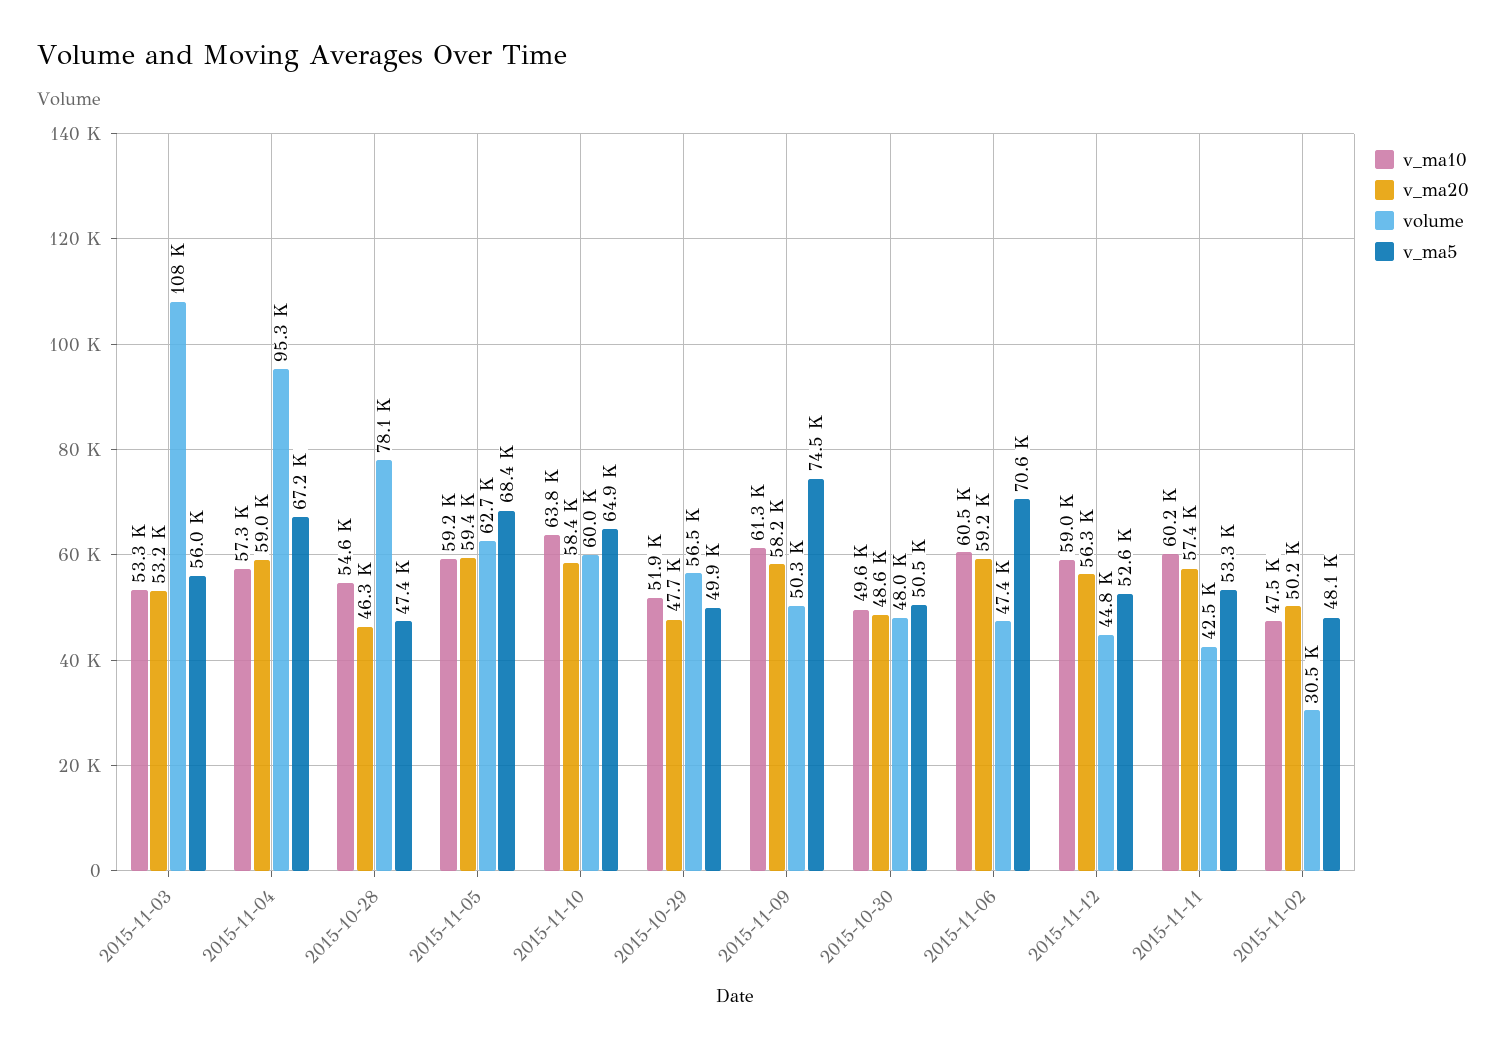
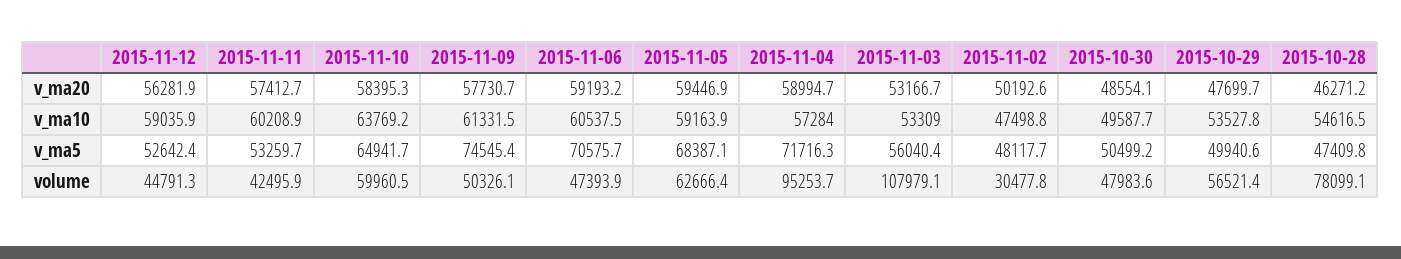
  {
    "v_ma10": {
      "2015-11-03": 53309,
      "2015-11-04": 57284,
      "2015-10-28": 54616.5,
      "2015-11-05": 59163.9,
      "2015-11-10": 63769.2,
-     "2015-10-29": 51900,
+     "2015-10-29": 53527.8,
      "2015-11-09": 61331.5,
      "2015-10-30": 49587.7,
      "2015-11-06": 60537.5,
      "2015-11-12": 59035.9,
      "2015-11-11": 60208.9,
      "2015-11-02": 47498.8
    },
    "v_ma20": {
      "2015-11-03": 53166.7,
      "2015-11-04": 58994.7,
      "2015-10-28": 46271.2,
      "2015-11-05": 59446.9,
      "2015-11-10": 58395.3,
      "2015-10-29": 47699.7,
-     "2015-11-09": 58200,
+     "2015-11-09": 57730.7,
      "2015-10-30": 48554.1,
      "2015-11-06": 59193.2,
      "2015-11-12": 56281.9,
      "2015-11-11": 57412.7,
      "2015-11-02": 50192.6
    },
    "volume": {
      "2015-11-03": 107979.1,
      "2015-11-04": 95253.7,
      "2015-10-28": 78099.1,
      "2015-11-05": 62666.4,
      "2015-11-10": 59960.5,
      "2015-10-29": 56521.4,
      "2015-11-09": 50326.1,
      "2015-10-30": 47983.6,
      "2015-11-06": 47393.9,
      "2015-11-12": 44791.3,
      "2015-11-11": 42495.9,
      "2015-11-02": 30477.8
    },
    "v_ma5": {
      "2015-11-03": 56040.4,
-     "2015-11-04": 67200,
+     "2015-11-04": 71716.3,
      "2015-10-28": 47409.8,
      "2015-11-05": 68387.1,
      "2015-11-10": 64941.7,
      "2015-10-29": 49940.6,
      "2015-11-09": 74545.4,
      "2015-10-30": 50499.2,
      "2015-11-06": 70575.7,
      "2015-11-12": 52642.4,
      "2015-11-11": 53259.7,
      "2015-11-02": 48117.7
    }
  }

